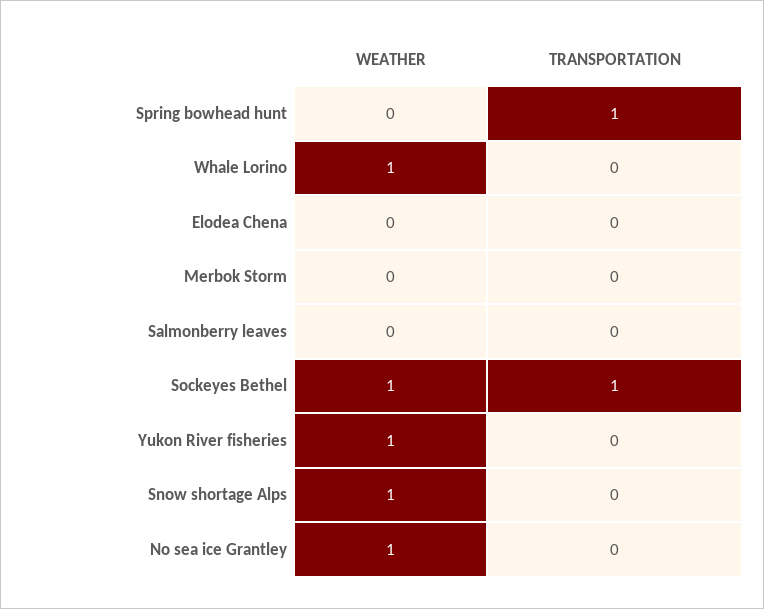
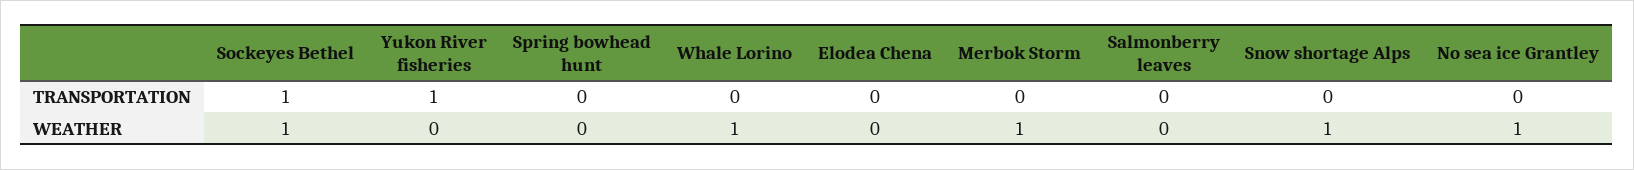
  {
    "WEATHER": {
      "Spring bowhead hunt": 0,
      "Whale Lorino": 1,
      "Elodea Chena": 0,
-     "Merbok Storm": 0,
+     "Merbok Storm": 1,
      "Salmonberry leaves": 0,
      "Sockeyes Bethel": 1,
-     "Yukon River fisheries": 1,
+     "Yukon River fisheries": 0,
      "Snow shortage Alps": 1,
      "No sea ice Grantley": 1
    },
    "TRANSPORTATION": {
-     "Spring bowhead hunt": 1,
+     "Spring bowhead hunt": 0,
      "Whale Lorino": 0,
      "Elodea Chena": 0,
      "Merbok Storm": 0,
      "Salmonberry leaves": 0,
      "Sockeyes Bethel": 1,
-     "Yukon River fisheries": 0,
+     "Yukon River fisheries": 1,
      "Snow shortage Alps": 0,
      "No sea ice Grantley": 0
    }
  }

